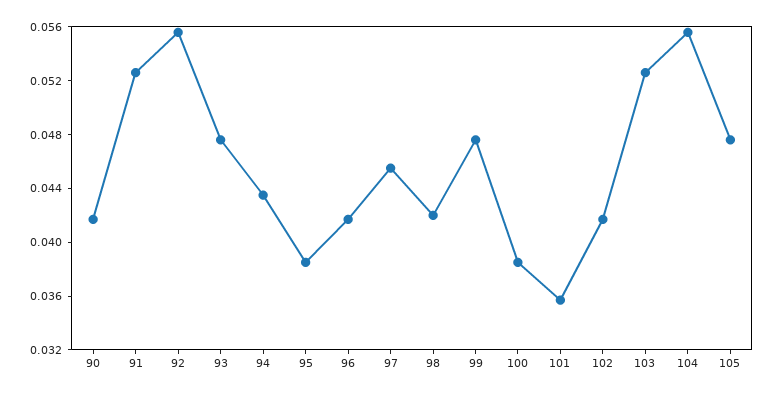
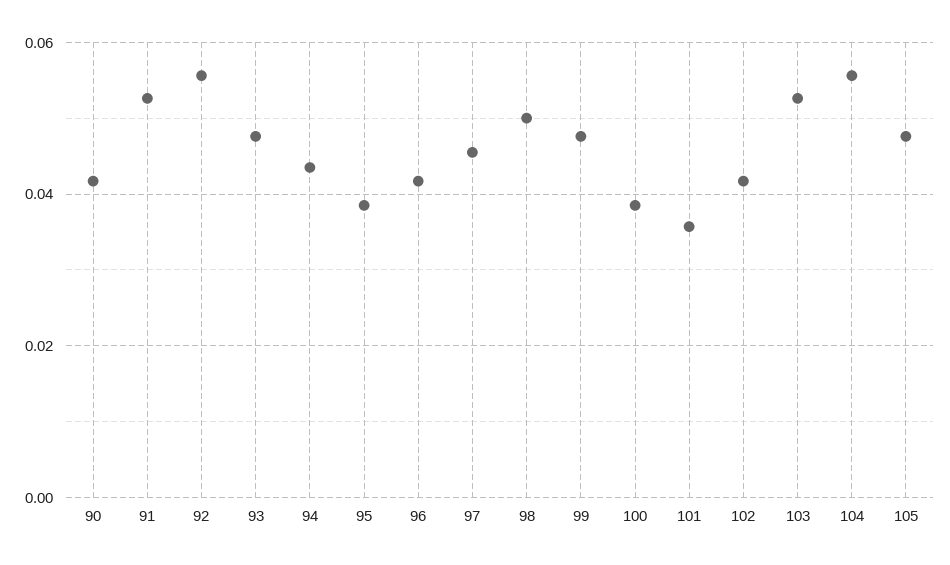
  {
    "90": 0.042,
    "91": 0.053,
    "92": 0.056,
    "93": 0.048,
    "94": 0.044,
    "95": 0.039,
    "96": 0.042,
    "97": 0.046,
-   "98": 0.042,
+   "98": 0.05,
    "99": 0.048,
    "100": 0.039,
    "101": 0.036,
    "102": 0.042,
    "103": 0.053,
    "104": 0.056,
    "105": 0.048
  }

